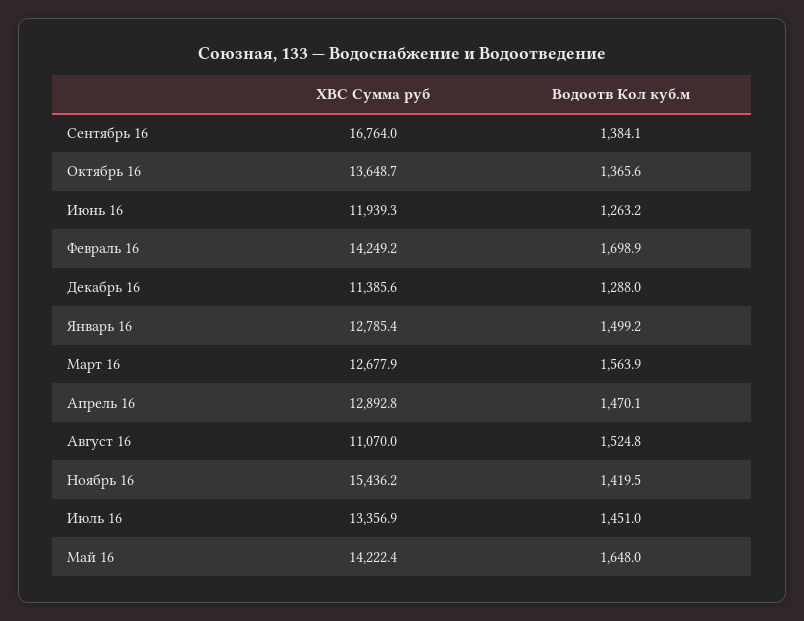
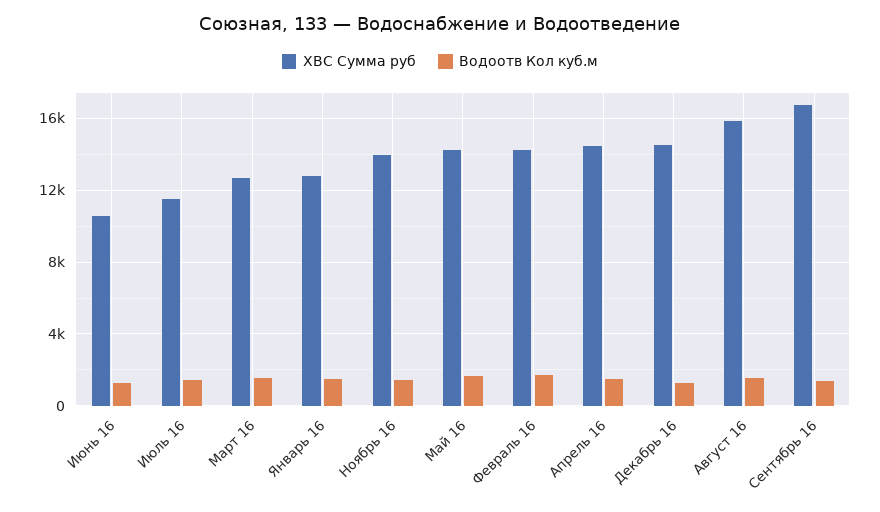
  {
    "ХВС Сумма руб": {
      "Сентябрь 16": 16764,
-     "Октябрь 16": 13648.7,
-     "Июнь 16": 11939.3,
+     "Июнь 16": 10500,
      "Февраль 16": 14249.2,
-     "Декабрь 16": 11385.6,
+     "Декабрь 16": 14500,
      "Январь 16": 12785.4,
      "Март 16": 12677.9,
-     "Апрель 16": 12892.8,
+     "Апрель 16": 14500,
-     "Август 16": 11070,
+     "Август 16": 16000,
-     "Ноябрь 16": 15436.2,
+     "Ноябрь 16": 14000,
-     "Июль 16": 13356.9,
+     "Июль 16": 11500,
      "Май 16": 14222.4
    },
    "Водоотв Кол куб.м": {
      "Сентябрь 16": 1384.1,
-     "Октябрь 16": 1365.6,
      "Июнь 16": 1263.2,
      "Февраль 16": 1698.9,
      "Декабрь 16": 1288,
      "Январь 16": 1499.2,
      "Март 16": 1563.9,
      "Апрель 16": 1470.1,
      "Август 16": 1524.8,
      "Ноябрь 16": 1419.5,
      "Июль 16": 1451,
      "Май 16": 1648
    }
  }

